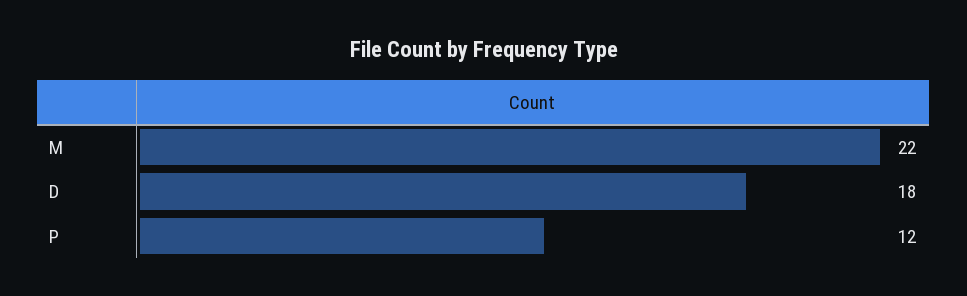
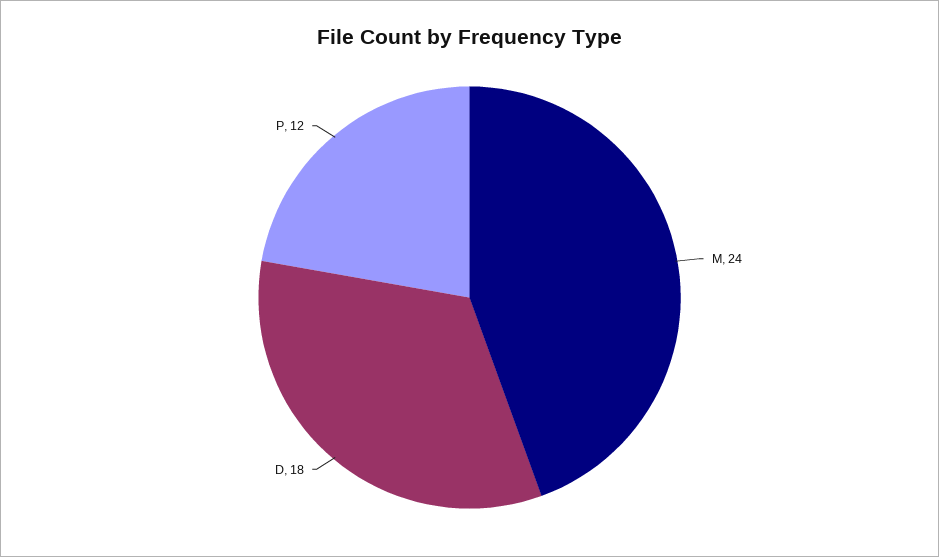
  {
-   "M": 22,
+   "M": 24,
    "D": 18,
    "P": 12
  }

